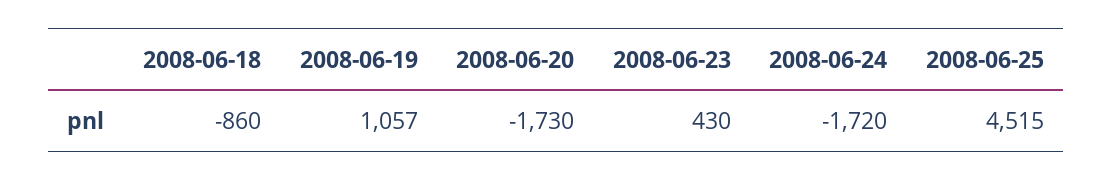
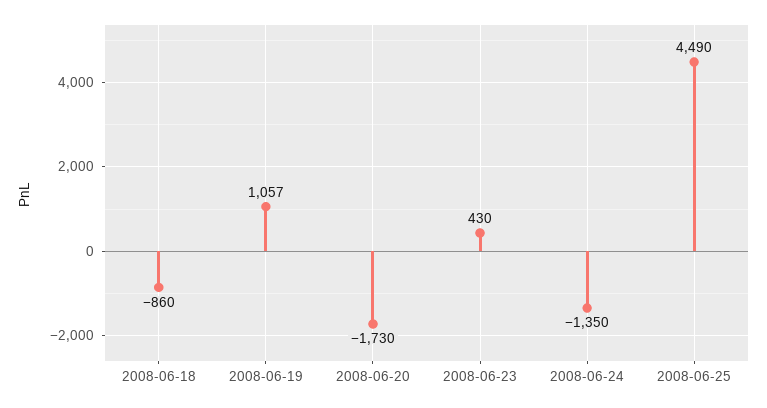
  {
    "2008-06-18": -860,
    "2008-06-19": 1057,
    "2008-06-20": -1730,
    "2008-06-23": 430,
-   "2008-06-24": -1720,
+   "2008-06-24": -1350,
-   "2008-06-25": 4515
+   "2008-06-25": 4490
  }

